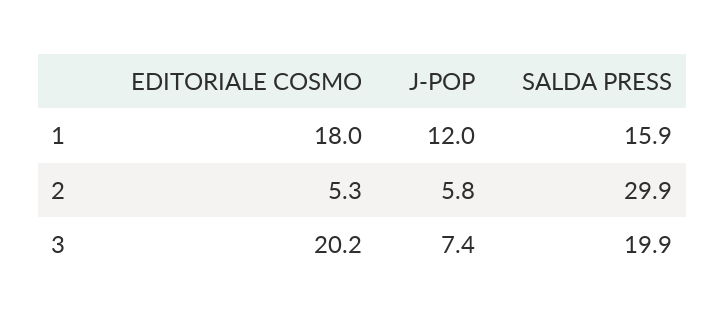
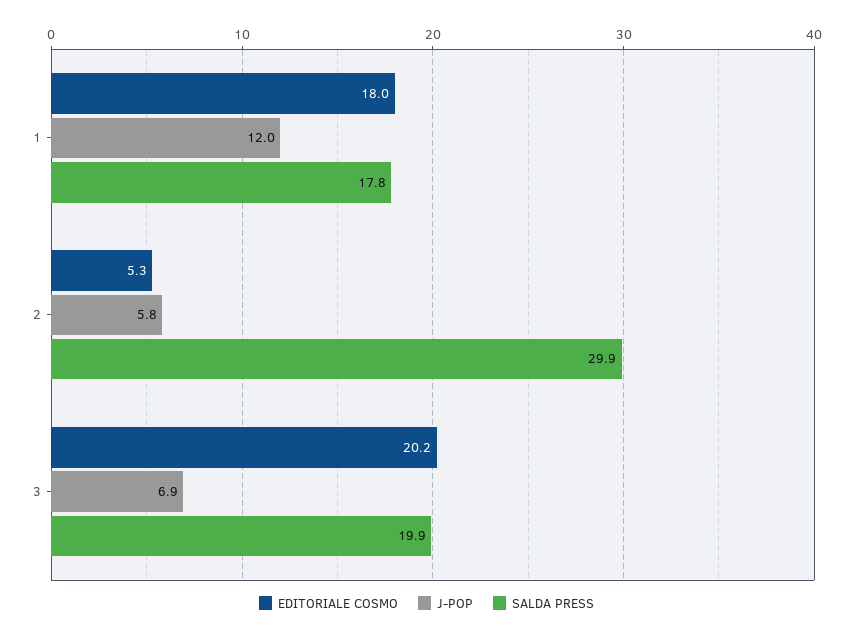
  {
    "EDITORIALE COSMO": {
      "1": 18,
      "2": 5.3,
      "3": 20.2
    },
    "J-POP": {
      "1": 12,
      "2": 5.8,
-     "3": 7.4
+     "3": 6.9
    },
    "SALDA PRESS": {
-     "1": 15.9,
+     "1": 17.8,
      "2": 29.9,
      "3": 19.9
    }
  }

